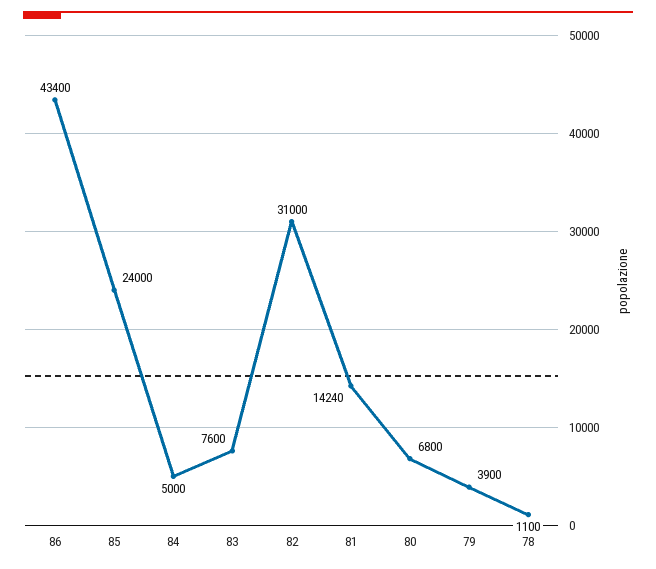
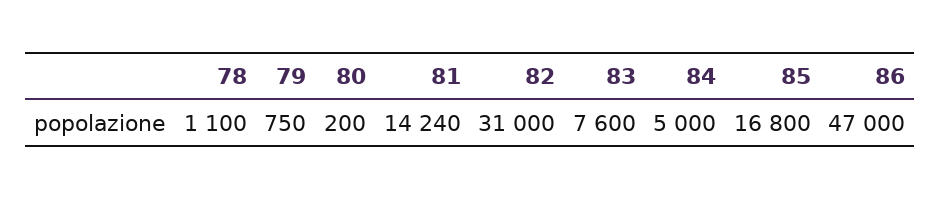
  {
-   "86": 43400,
+   "86": 47000,
-   "85": 24000,
+   "85": 16800,
    "84": 5000,
    "83": 7600,
    "82": 31000,
    "81": 14240,
-   "80": 6800,
+   "80": 200,
-   "79": 3900,
+   "79": 750,
    "78": 1100
  }

